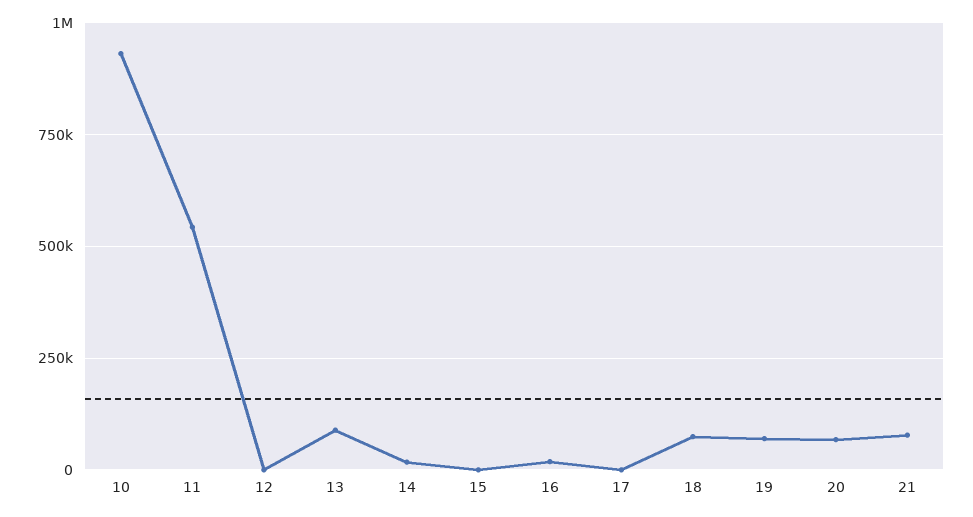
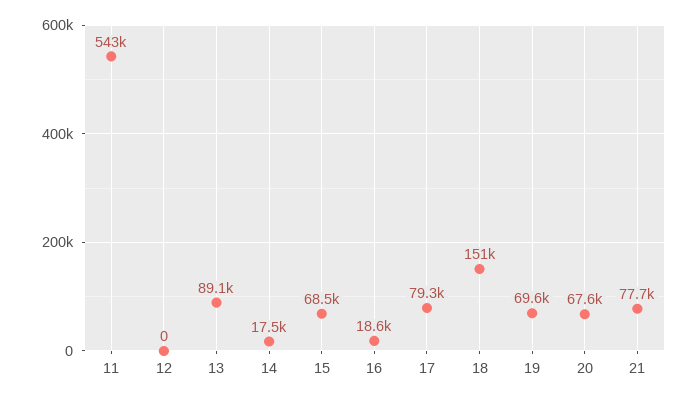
  {
-   "10": 925000,
    "11": 543000,
    "12": 0,
    "13": 89100,
    "14": 17500,
-   "15": 0,
+   "15": 68500,
    "16": 18600,
-   "17": 0,
+   "17": 79300,
-   "18": 75000,
+   "18": 151000,
    "19": 69600,
    "20": 67600,
    "21": 77700
  }

